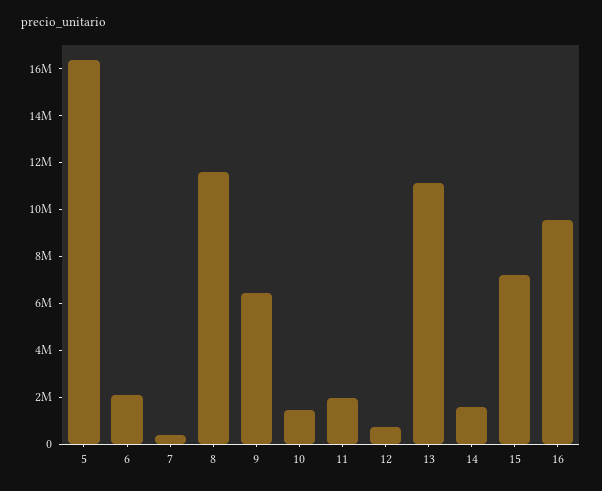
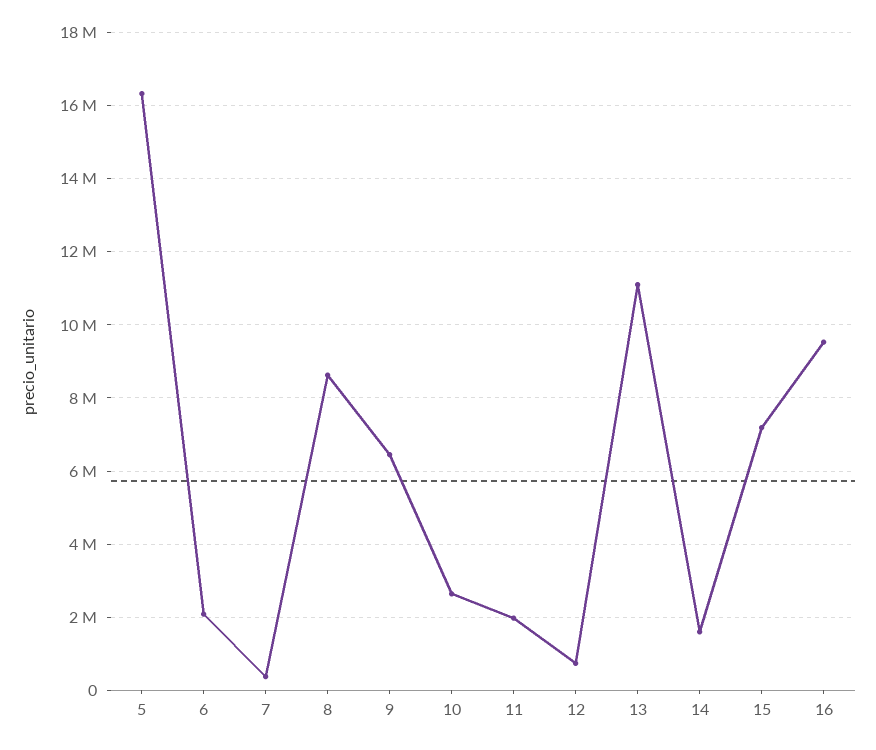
  {
    "5": 16400000,
    "6": 2000000,
    "7": 400000,
-   "8": 11500000,
+   "8": 8600000,
    "9": 6400000,
-   "10": 1500000,
+   "10": 2600000,
    "11": 2000000,
    "12": 800000,
    "13": 11200000,
    "14": 1600000,
    "15": 7200000,
    "16": 9600000
  }

